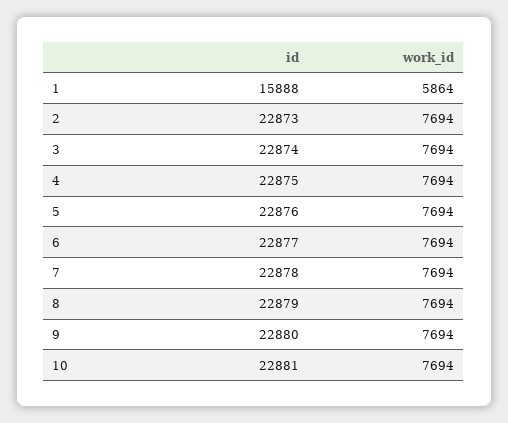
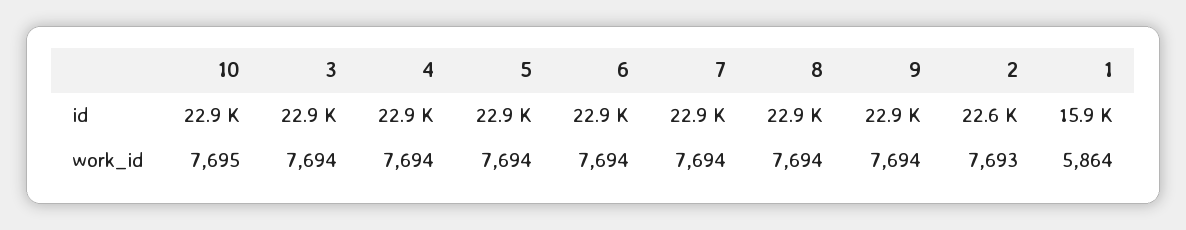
  {
    "id": {
      "1": 15888,
-     "2": 22873,
+     "2": 22600,
      "3": 22874,
      "4": 22875,
      "5": 22876,
      "6": 22877,
      "7": 22878,
      "8": 22879,
      "9": 22880,
      "10": 22881
    },
    "work_id": {
      "1": 5864,
-     "2": 7694,
+     "2": 7693,
      "3": 7694,
      "4": 7694,
      "5": 7694,
      "6": 7694,
      "7": 7694,
      "8": 7694,
      "9": 7694,
-     "10": 7694
+     "10": 7695
    }
  }

